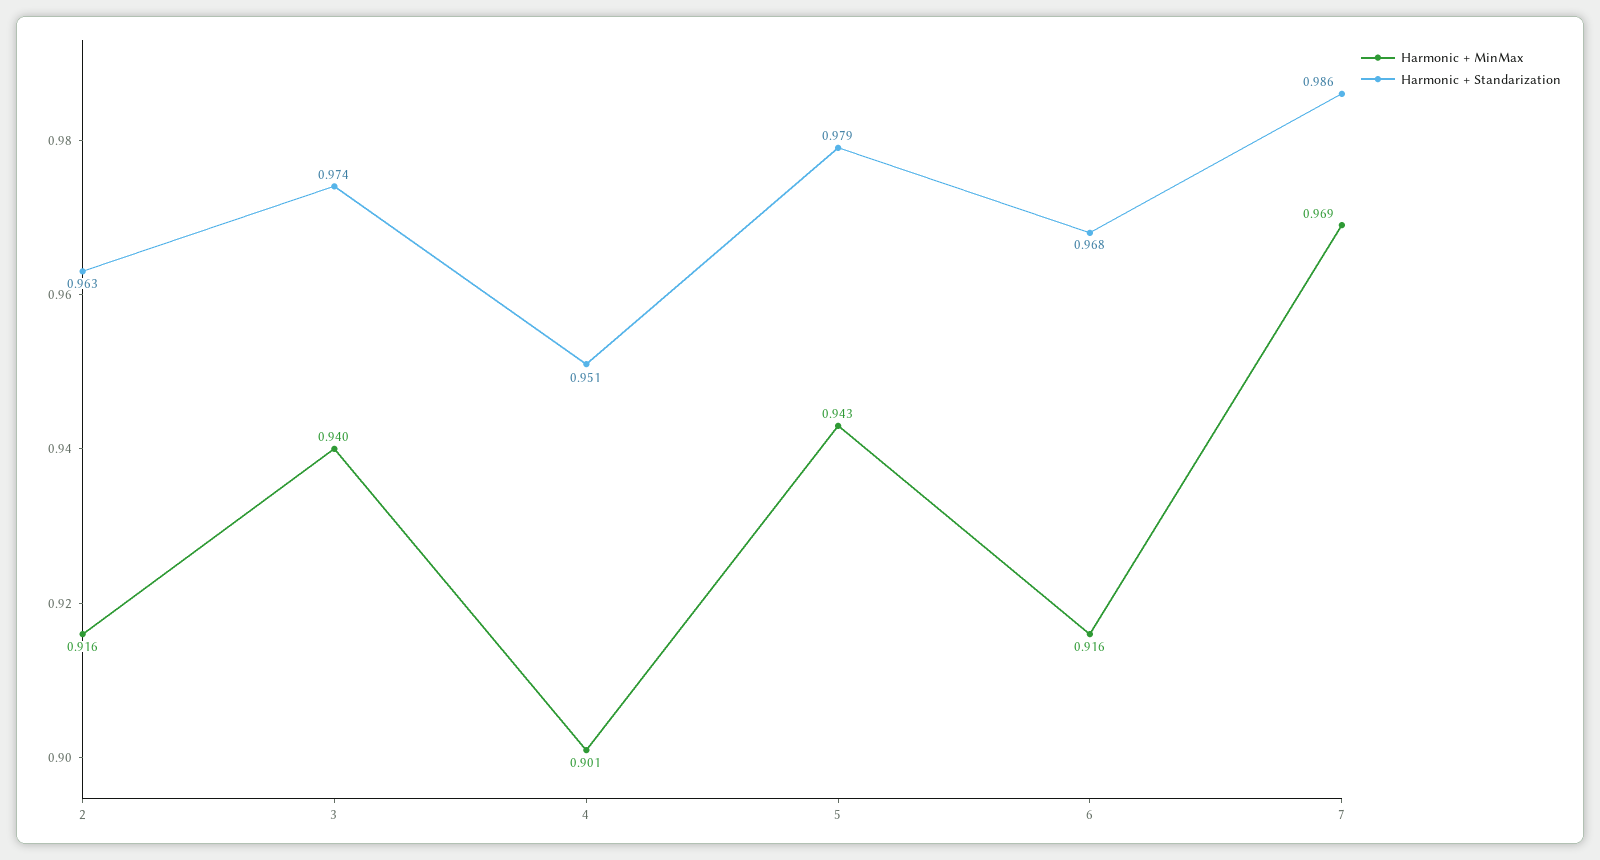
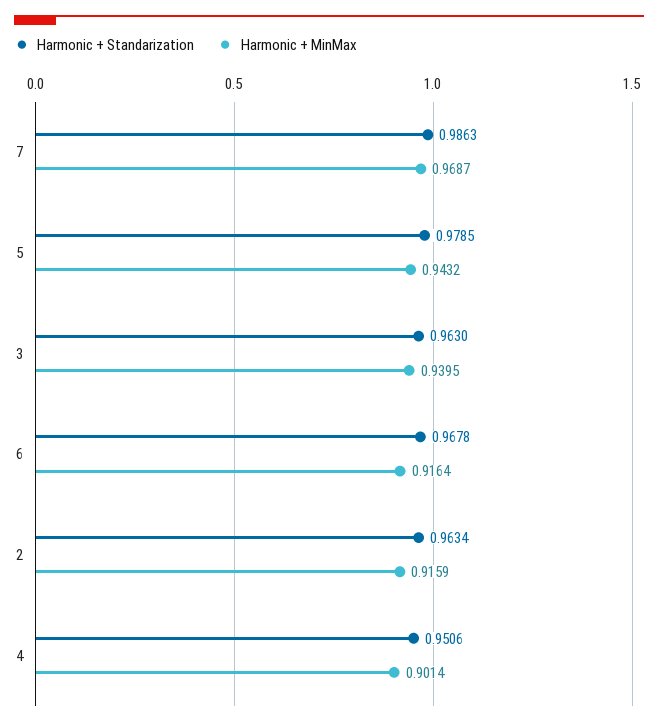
  {
    "Harmonic + MinMax": {
      "2": 0.9159,
      "3": 0.9395,
      "4": 0.9014,
      "5": 0.9432,
      "6": 0.9164,
      "7": 0.9687
    },
    "Harmonic + Standarization": {
      "2": 0.9634,
-     "3": 0.974,
+     "3": 0.963,
      "4": 0.9506,
      "5": 0.9785,
      "6": 0.9678,
      "7": 0.9863
    }
  }

